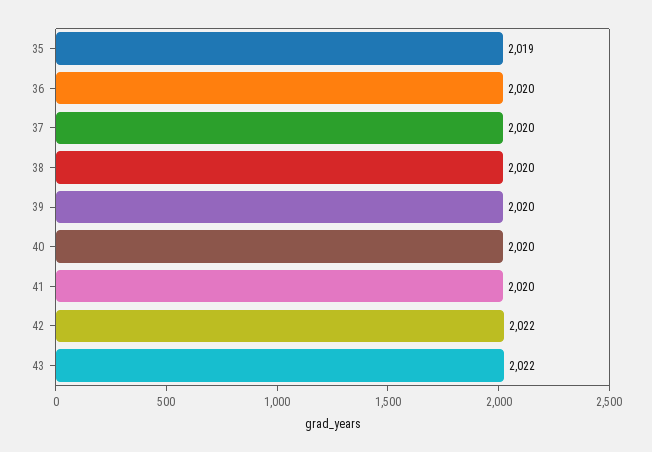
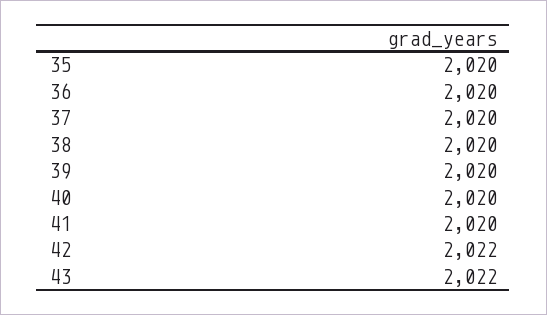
  {
-   "35": 2019,
+   "35": 2020,
    "36": 2020,
    "37": 2020,
    "38": 2020,
    "39": 2020,
    "40": 2020,
    "41": 2020,
    "42": 2022,
    "43": 2022
  }

